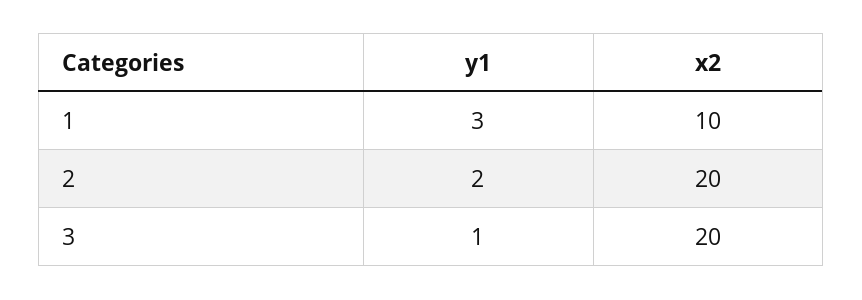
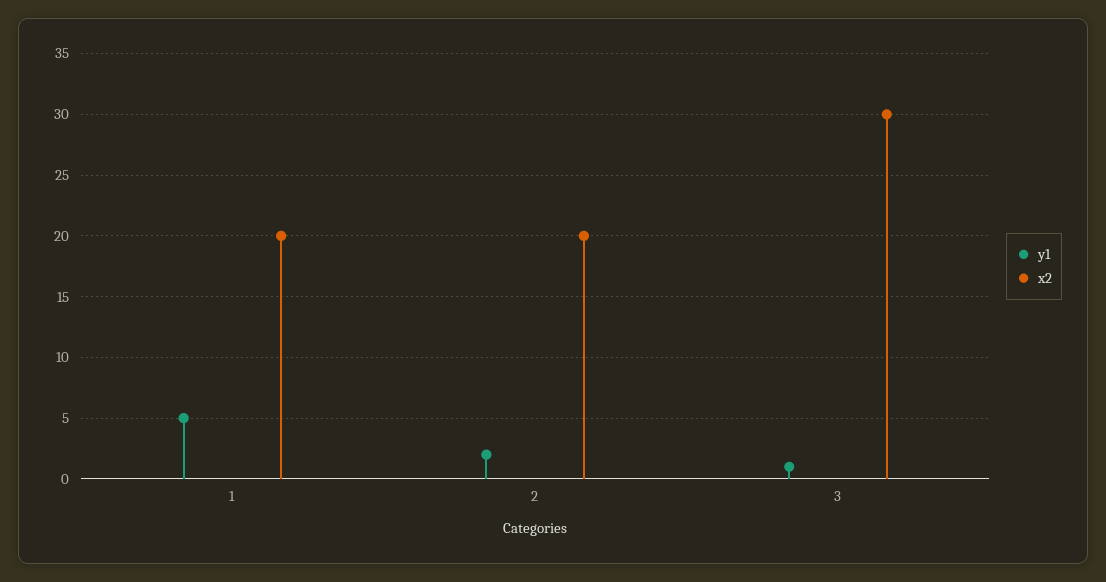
  {
    "y1": {
-     "1": 3,
+     "1": 5,
      "2": 2,
      "3": 1
    },
    "x2": {
-     "1": 10,
+     "1": 20,
      "2": 20,
-     "3": 20
+     "3": 30
    }
  }

